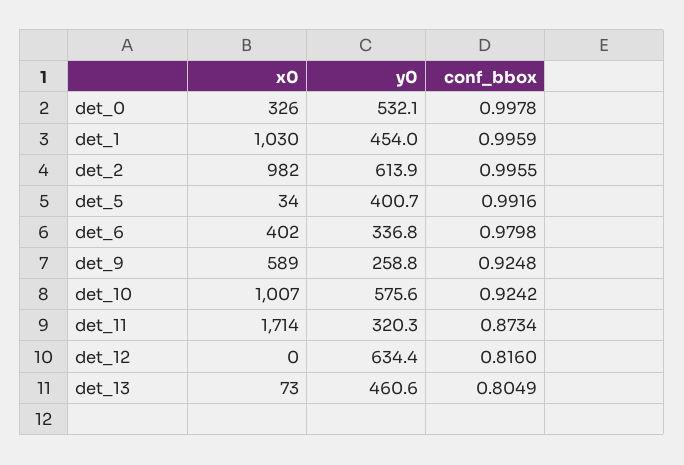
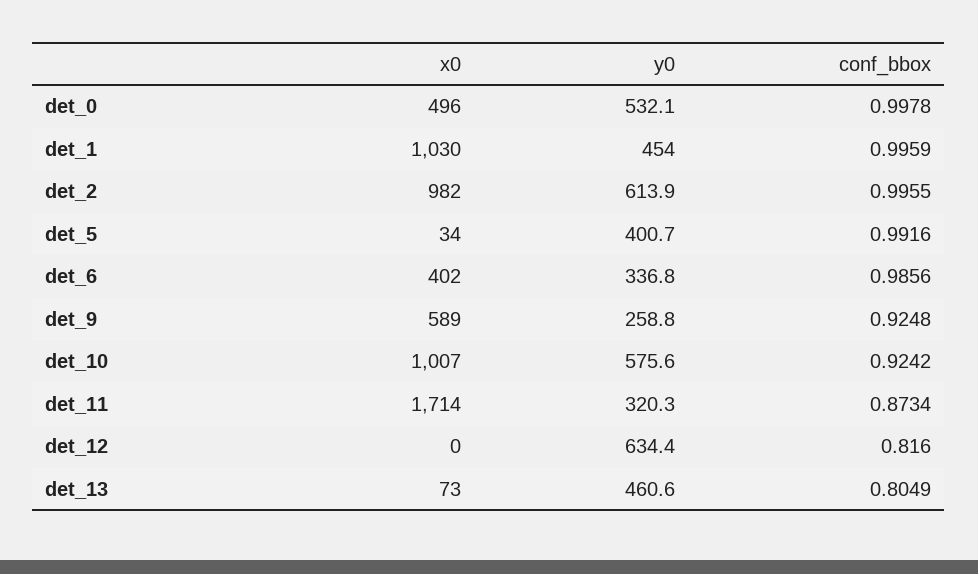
  {
    "x0": {
-     "det_0": 326,
+     "det_0": 496,
      "det_1": 1030,
      "det_2": 982,
      "det_5": 34,
      "det_6": 402,
      "det_9": 589,
      "det_10": 1007,
      "det_11": 1714,
      "det_12": 0,
      "det_13": 73
    },
    "y0": {
      "det_0": 532.1,
      "det_1": 454,
      "det_2": 613.9,
      "det_5": 400.7,
      "det_6": 336.8,
      "det_9": 258.8,
      "det_10": 575.6,
      "det_11": 320.3,
      "det_12": 634.4,
      "det_13": 460.6
    },
    "conf_bbox": {
      "det_0": 0.9978,
      "det_1": 0.9959,
      "det_2": 0.9955,
      "det_5": 0.9916,
-     "det_6": 0.9798,
+     "det_6": 0.9856,
      "det_9": 0.9248,
      "det_10": 0.9242,
      "det_11": 0.8734,
      "det_12": 0.816,
      "det_13": 0.8049
    }
  }

